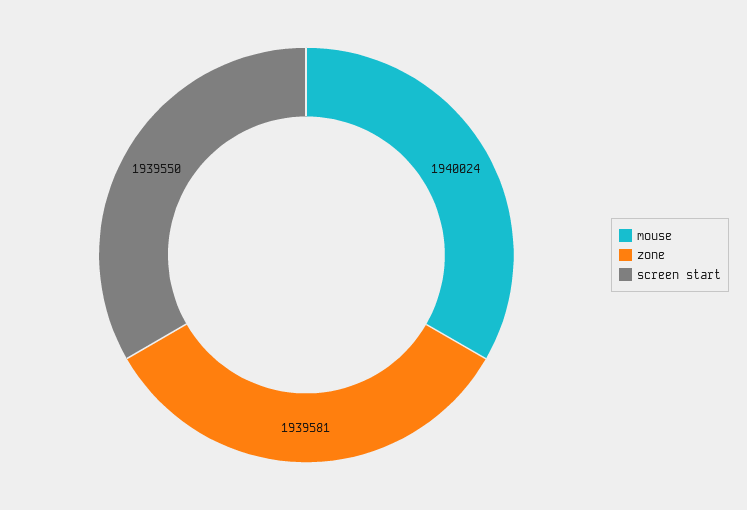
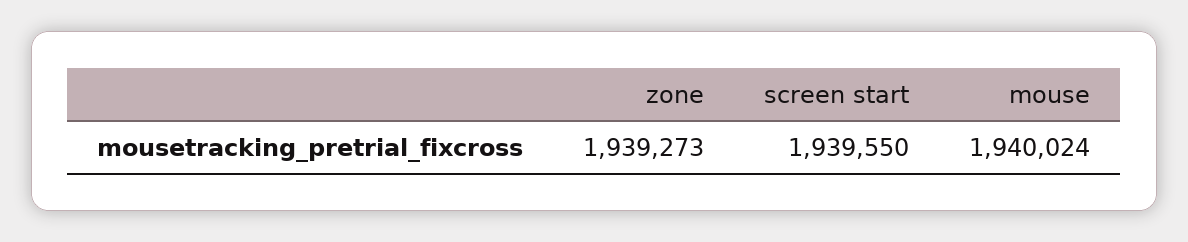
  {
    "mouse": 1940024,
-   "zone": 1939581,
+   "zone": 1939273,
    "screen start": 1939550
  }

